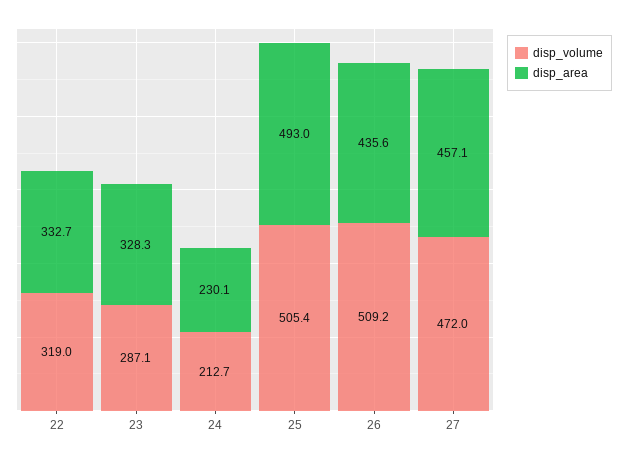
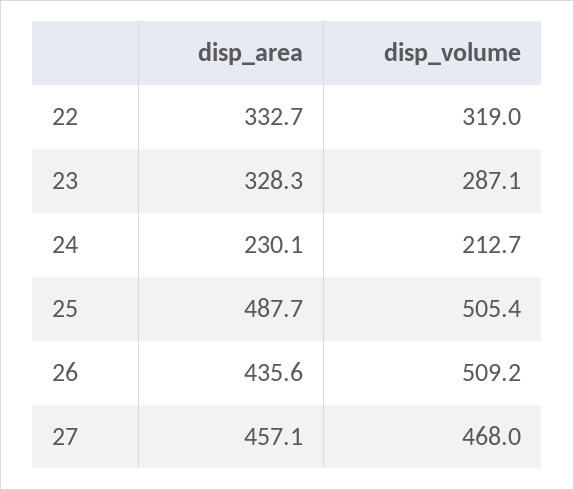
  {
    "disp_volume": {
      "22": 319,
      "23": 287.1,
      "24": 212.7,
      "25": 505.4,
      "26": 509.2,
-     "27": 472
+     "27": 468
    },
    "disp_area": {
      "22": 332.7,
      "23": 328.3,
      "24": 230.1,
-     "25": 493,
+     "25": 487.7,
      "26": 435.6,
      "27": 457.1
    }
  }

